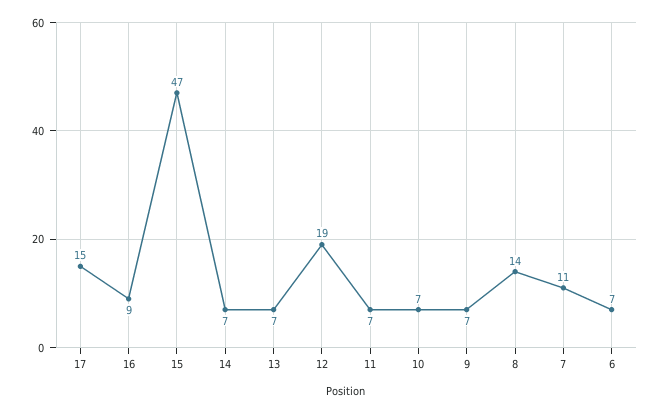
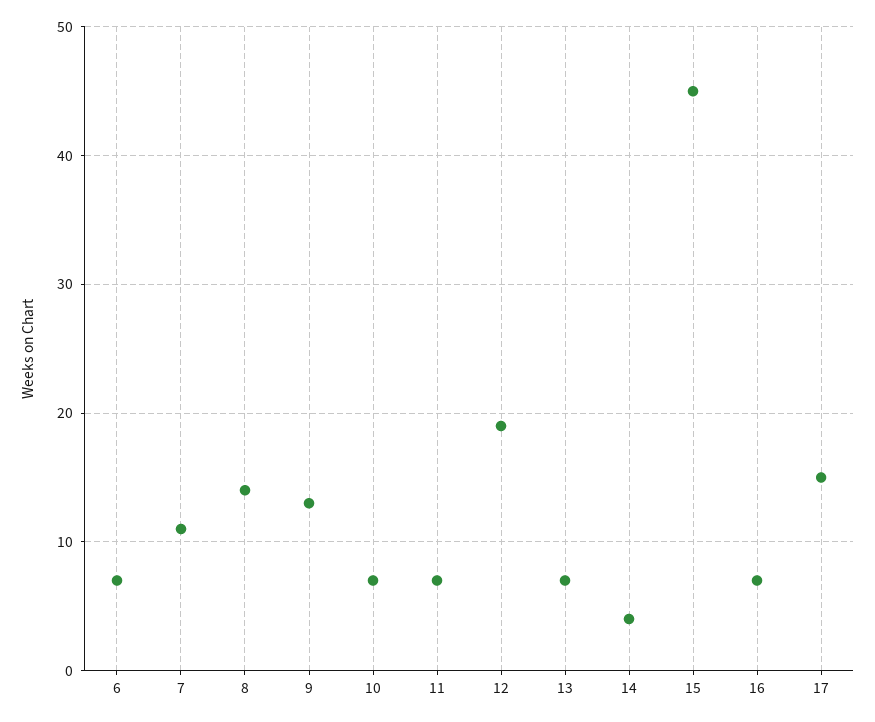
  {
    "17": 15,
-   "16": 9,
+   "16": 7,
-   "15": 47,
+   "15": 45,
-   "14": 7,
+   "14": 4,
    "13": 7,
    "12": 19,
    "11": 7,
    "10": 7,
-   "9": 7,
+   "9": 13,
    "8": 14,
    "7": 11,
    "6": 7
  }

